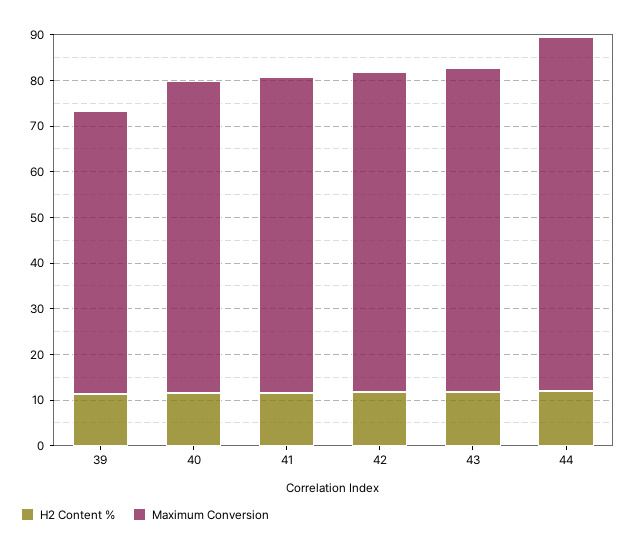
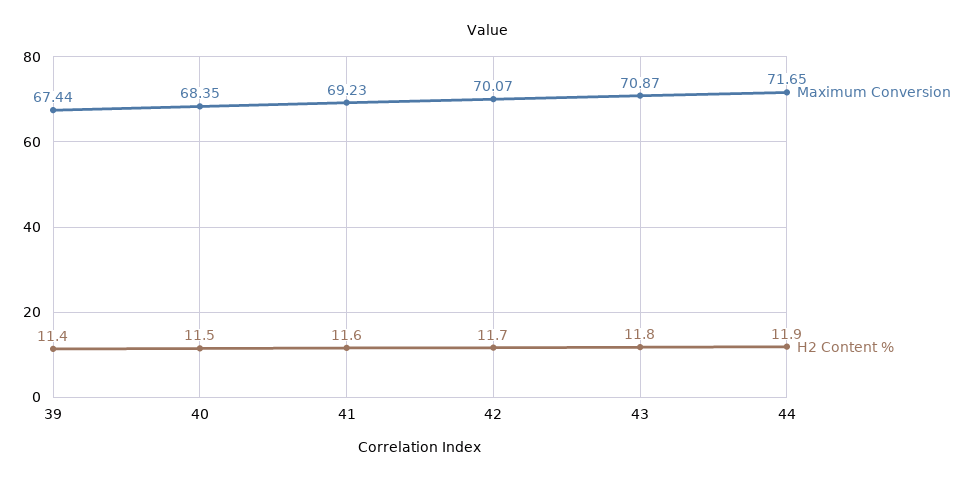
  {
    "H2 Content %": {
      "39": 11.4,
      "40": 11.5,
      "41": 11.6,
      "42": 11.7,
      "43": 11.8,
      "44": 11.9
    },
    "Maximum Conversion": {
-     "39": 62,
+     "39": 67.44,
      "40": 68.35,
      "41": 69.23,
      "42": 70.07,
      "43": 70.87,
-     "44": 78
+     "44": 71.65
    }
  }

